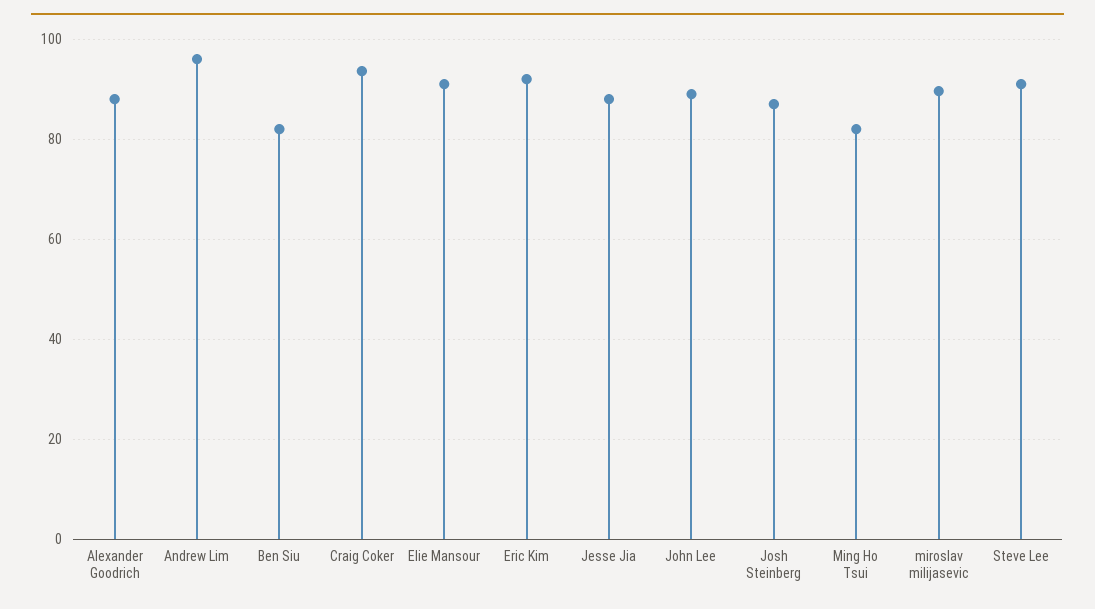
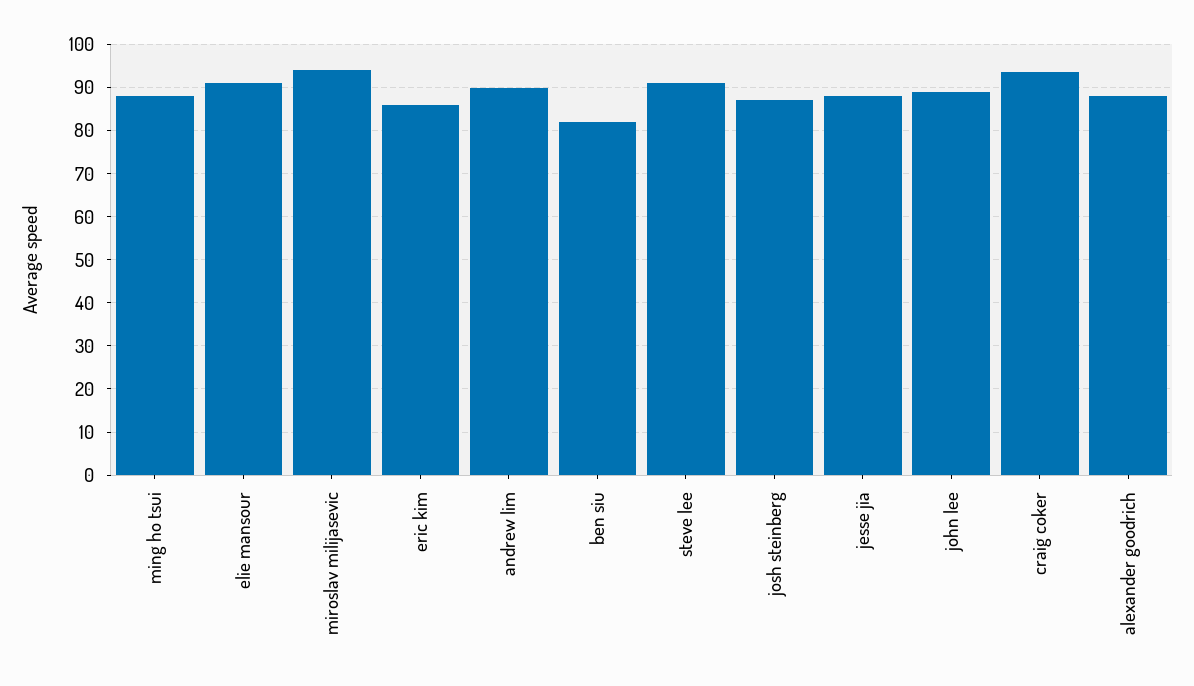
  {
    "Alexander Goodrich": 88,
-   "Andrew Lim": 96,
+   "Andrew Lim": 90,
    "Ben Siu": 82,
    "Craig Coker": 94,
    "Elie Mansour": 92,
-   "Eric Kim": 92,
+   "Eric Kim": 86,
    "Jesse Jia": 88,
    "John Lee": 90,
    "Josh Steinberg": 88,
-   "Ming Ho Tsui": 82,
+   "Ming Ho Tsui": 88,
-   "miroslav milijasevic": 90,
+   "miroslav milijasevic": 94,
    "Steve Lee": 92
  }

